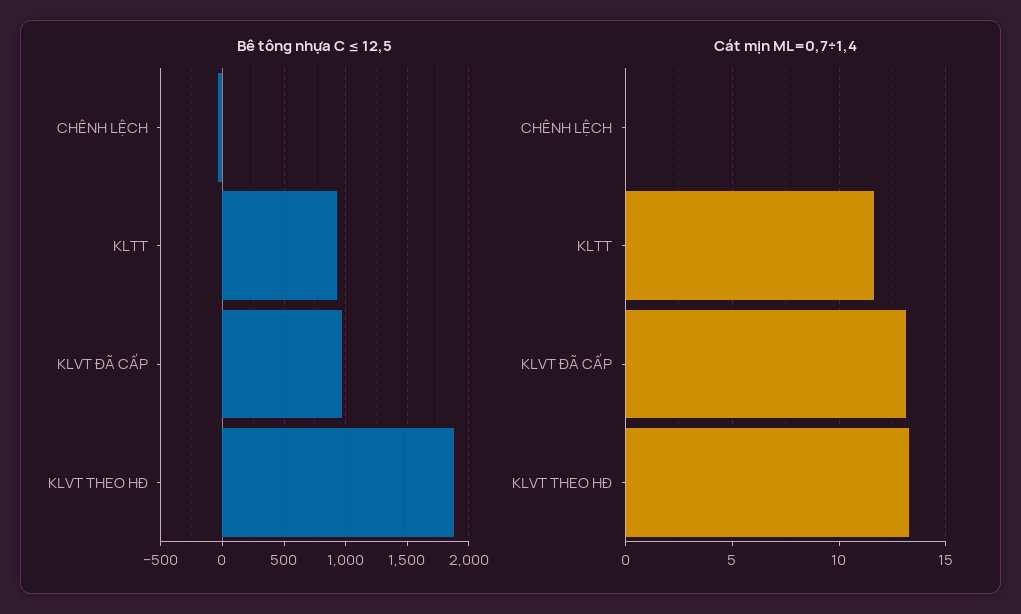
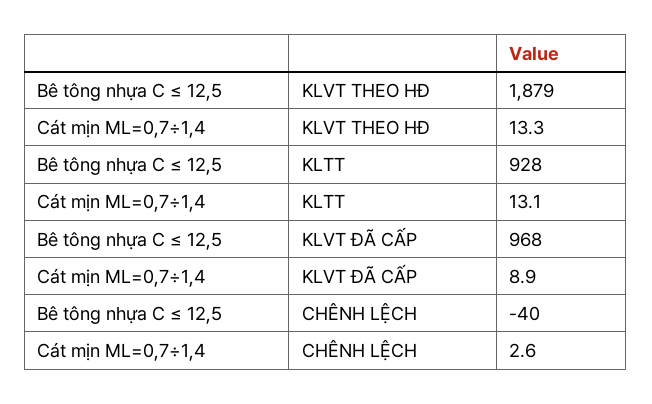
  {
    "Bê tông nhựa C ≤ 12,5": {
      "CHÊNH LỆCH": -40,
      "KLTT": 928,
      "KLVT ĐÃ CẤP": 968,
      "KLVT THEO HĐ": 1879
    },
    "Cát mịn ML=0,7÷1,4": {
-     "CHÊNH LỆCH": 0,
+     "CHÊNH LỆCH": 2.6,
-     "KLTT": 11.5,
+     "KLTT": 13.1,
-     "KLVT ĐÃ CẤP": 13,
+     "KLVT ĐÃ CẤP": 8.9,
      "KLVT THEO HĐ": 13.3
    }
  }

